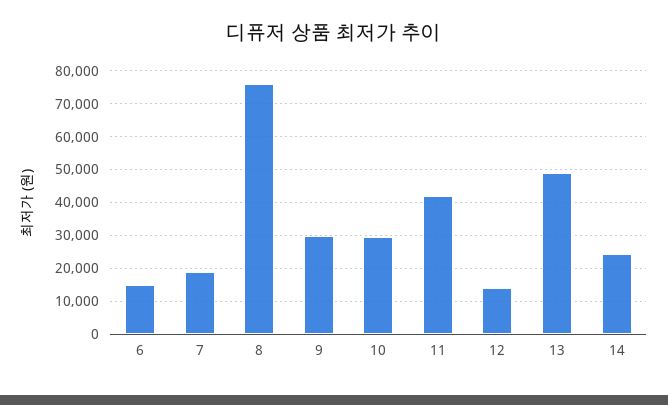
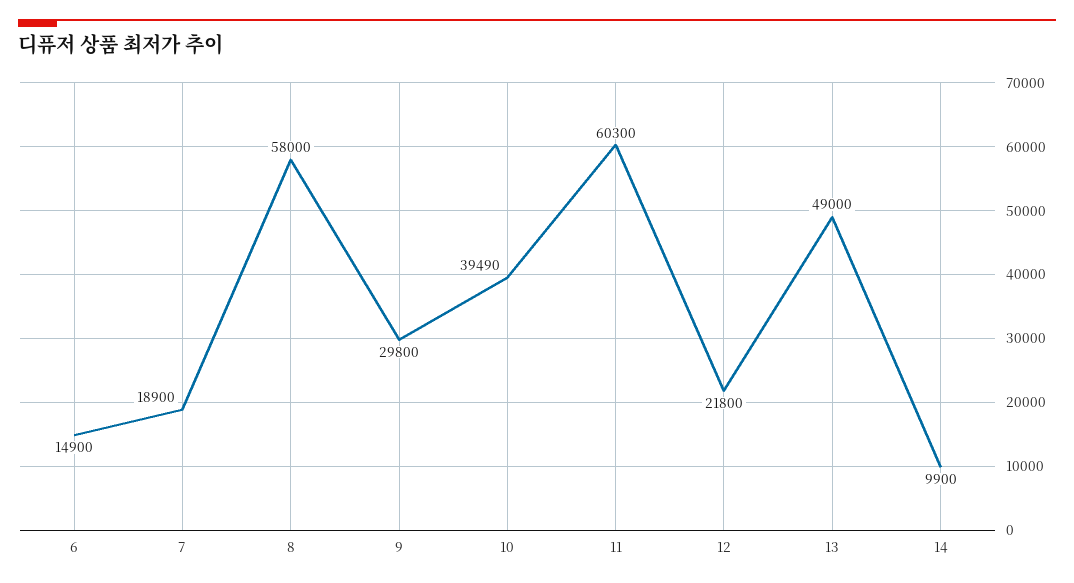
  {
    "6": 14900,
    "7": 18900,
-   "8": 76000,
+   "8": 58000,
    "9": 29800,
-   "10": 30000,
+   "10": 39490,
-   "11": 42000,
+   "11": 60300,
-   "12": 14000,
+   "12": 21800,
    "13": 49000,
-   "14": 24000
+   "14": 9900
  }

